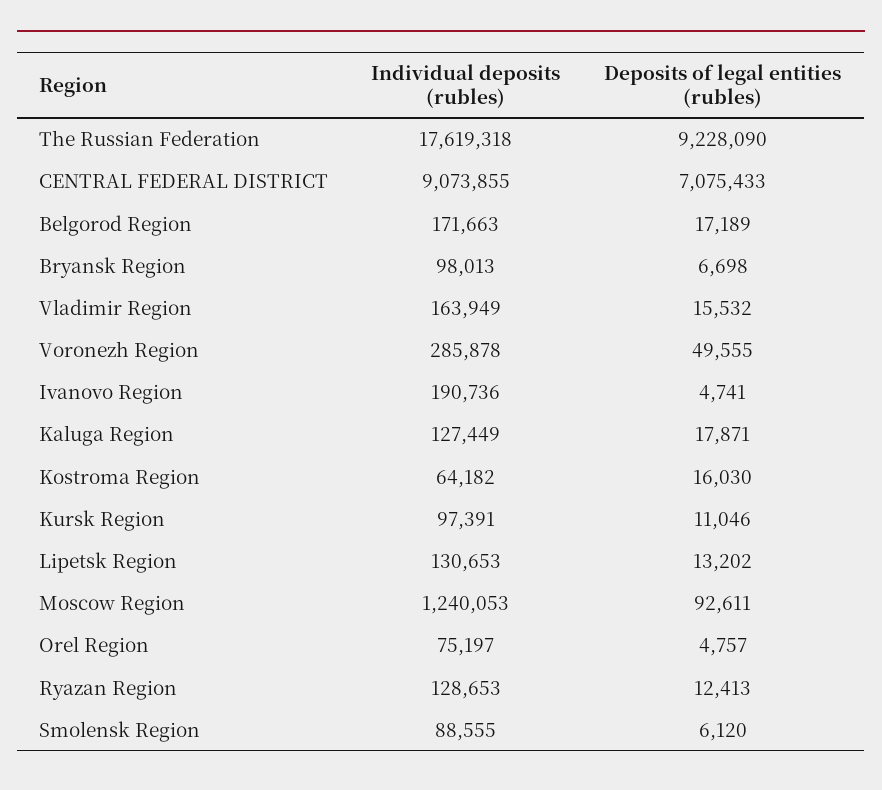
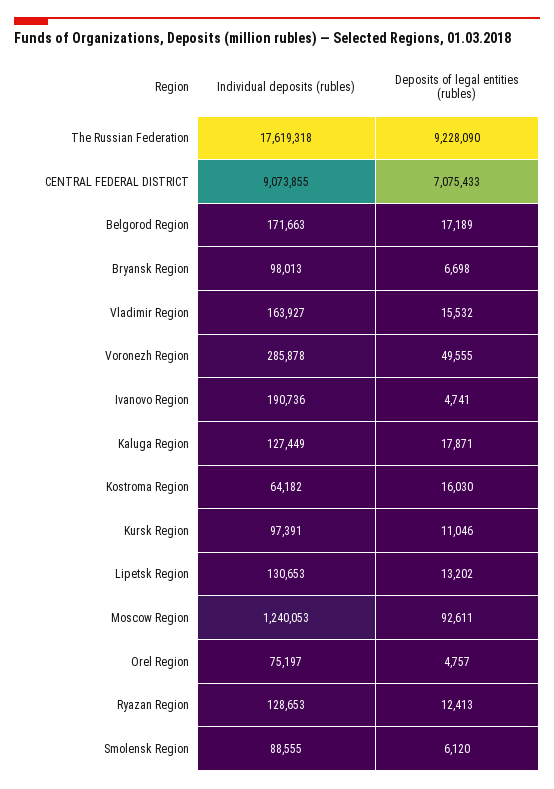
  {
    "Individual deposits (rubles)": {
      "The Russian Federation": 17619318,
      "CENTRAL FEDERAL DISTRICT": 9073855,
      "Belgorod Region": 171663,
      "Bryansk Region": 98013,
-     "Vladimir Region": 163949,
+     "Vladimir Region": 163927,
      "Voronezh Region": 285878,
      "Ivanovo Region": 190736,
      "Kaluga Region": 127449,
      "Kostroma Region": 64182,
      "Kursk Region": 97391,
      "Lipetsk Region": 130653,
      "Moscow Region": 1240053,
      "Orel Region": 75197,
      "Ryazan Region": 128653,
      "Smolensk Region": 88555
    },
    "Deposits of legal entities (rubles)": {
      "The Russian Federation": 9228090,
      "CENTRAL FEDERAL DISTRICT": 7075433,
      "Belgorod Region": 17189,
      "Bryansk Region": 6698,
      "Vladimir Region": 15532,
      "Voronezh Region": 49555,
      "Ivanovo Region": 4741,
      "Kaluga Region": 17871,
      "Kostroma Region": 16030,
      "Kursk Region": 11046,
      "Lipetsk Region": 13202,
      "Moscow Region": 92611,
      "Orel Region": 4757,
      "Ryazan Region": 12413,
      "Smolensk Region": 6120
    }
  }

